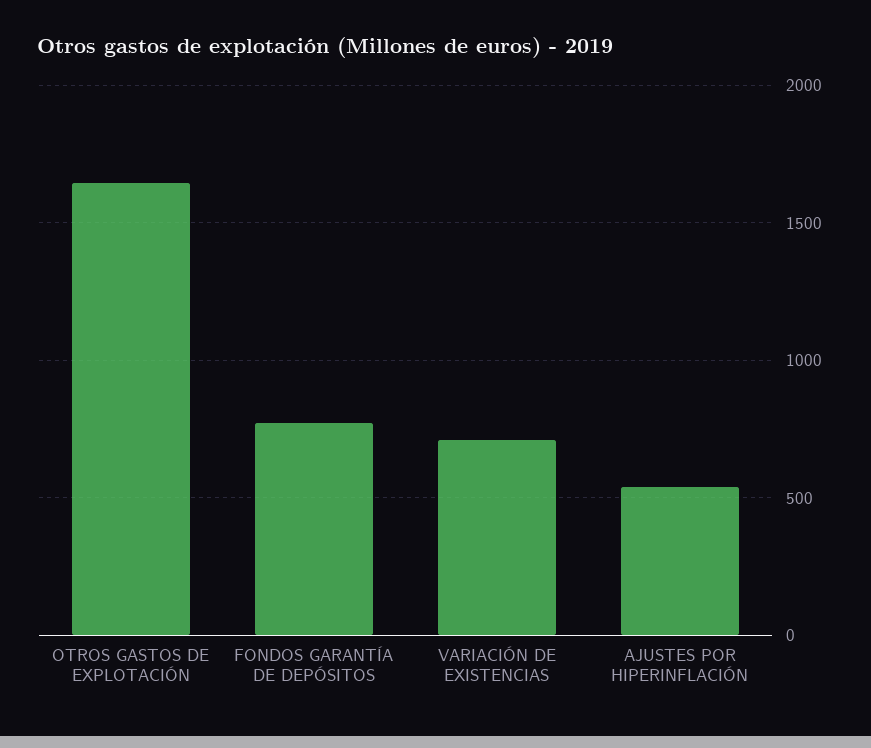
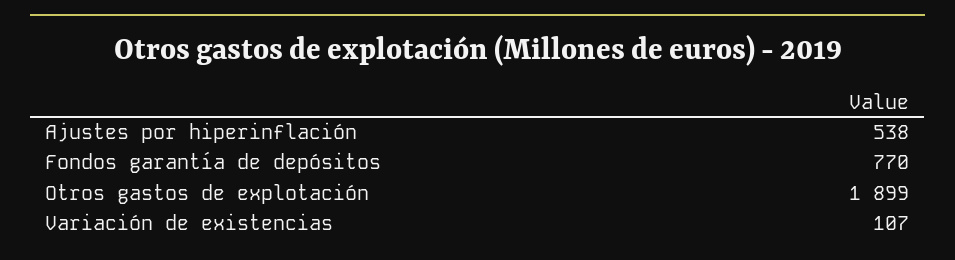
  {
-   "OTROS GASTOS DE EXPLOTACIÓN": 1650,
+   "OTROS GASTOS DE EXPLOTACIÓN": 1899,
    "FONDOS GARANTÍA DE DEPÓSITOS": 770,
-   "VARIACIÓN DE EXISTENCIAS": 700,
+   "VARIACIÓN DE EXISTENCIAS": 107,
    "AJUSTES POR HIPERINFLACIÓN": 538
  }

